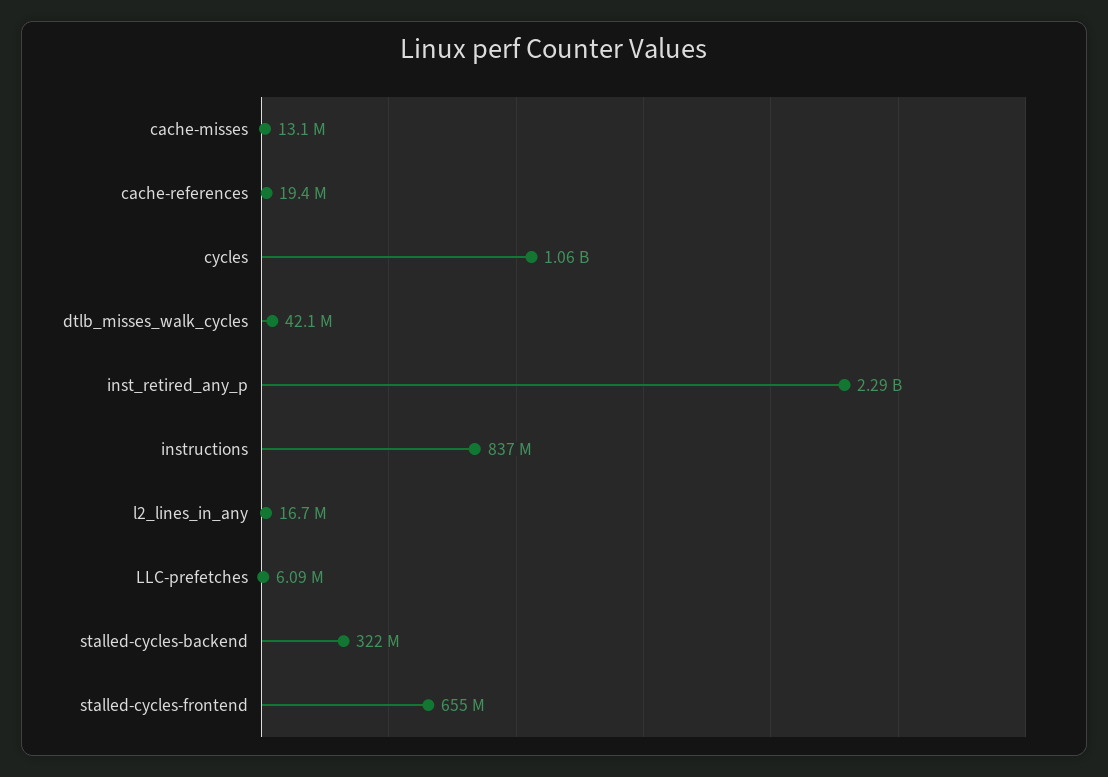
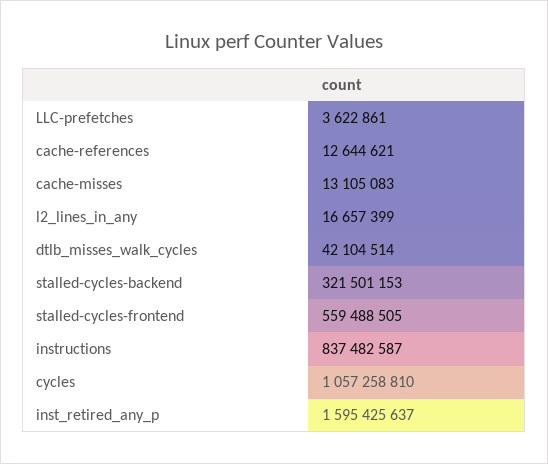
  {
    "cache-misses": 13105083,
-   "cache-references": 19400000,
+   "cache-references": 12644621,
    "cycles": 1057258810,
    "dtlb_misses_walk_cycles": 42104514,
-   "inst_retired_any_p": 2290000000,
+   "inst_retired_any_p": 1595425637,
    "instructions": 837482587,
    "l2_lines_in_any": 16657399,
-   "LLC-prefetches": 6090000,
+   "LLC-prefetches": 3622861,
    "stalled-cycles-backend": 321501153,
-   "stalled-cycles-frontend": 655000000
+   "stalled-cycles-frontend": 559488505
  }

